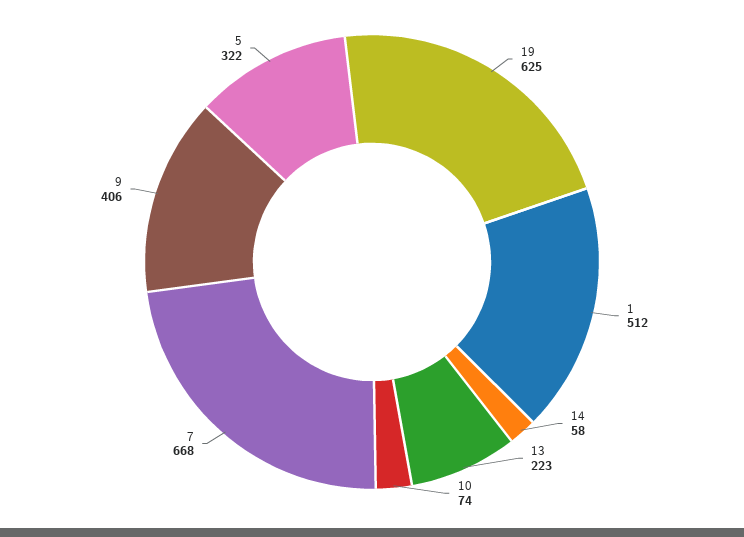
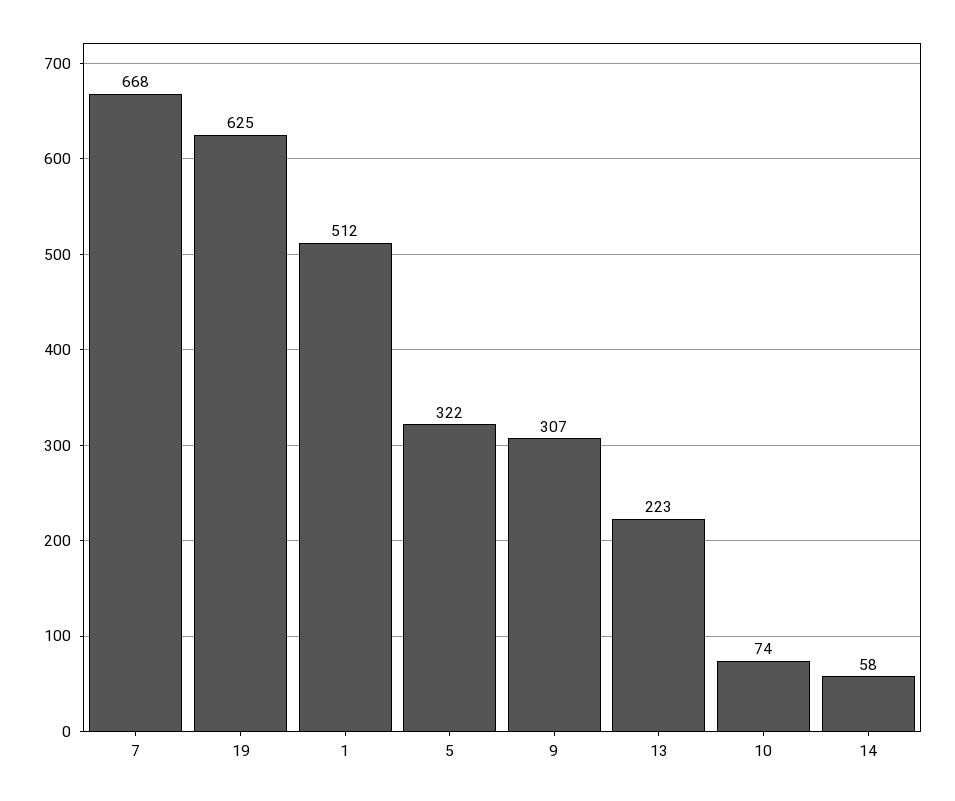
  {
    "19": 625,
    "1": 512,
    "14": 58,
    "13": 223,
    "10": 74,
    "7": 668,
-   "9": 406,
+   "9": 307,
    "5": 322
  }

